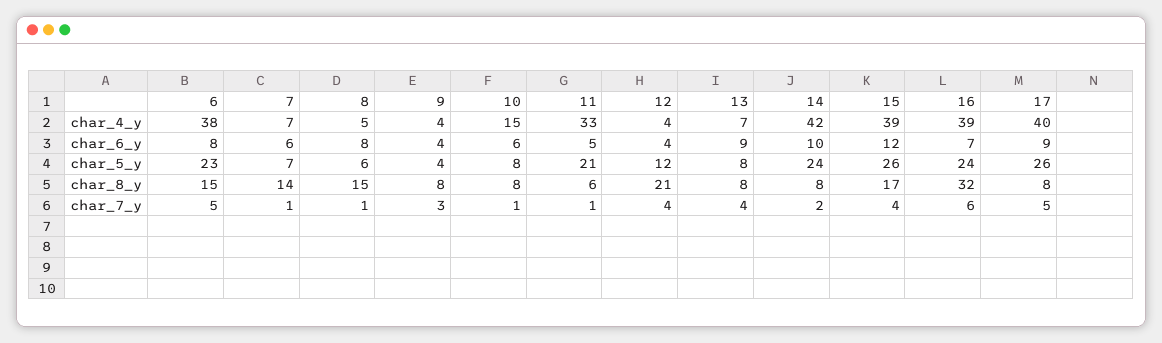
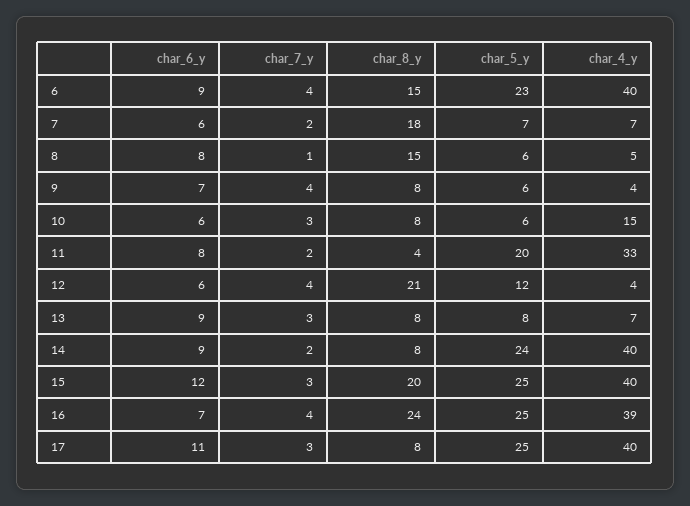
  {
    "6": {
-     "char_4_y": 38,
+     "char_4_y": 40,
-     "char_6_y": 8,
+     "char_6_y": 9,
      "char_5_y": 23,
      "char_8_y": 15,
-     "char_7_y": 5
+     "char_7_y": 4
    },
    "7": {
      "char_4_y": 7,
      "char_6_y": 6,
      "char_5_y": 7,
-     "char_8_y": 14,
+     "char_8_y": 18,
-     "char_7_y": 1
+     "char_7_y": 2
    },
    "8": {
      "char_4_y": 5,
      "char_6_y": 8,
      "char_5_y": 6,
      "char_8_y": 15,
      "char_7_y": 1
    },
    "9": {
      "char_4_y": 4,
-     "char_6_y": 4,
+     "char_6_y": 7,
-     "char_5_y": 4,
+     "char_5_y": 6,
      "char_8_y": 8,
-     "char_7_y": 3
+     "char_7_y": 4
    },
    "10": {
      "char_4_y": 15,
      "char_6_y": 6,
-     "char_5_y": 8,
+     "char_5_y": 6,
      "char_8_y": 8,
-     "char_7_y": 1
+     "char_7_y": 3
    },
    "11": {
      "char_4_y": 33,
-     "char_6_y": 5,
+     "char_6_y": 8,
-     "char_5_y": 21,
+     "char_5_y": 20,
-     "char_8_y": 6,
+     "char_8_y": 4,
-     "char_7_y": 1
+     "char_7_y": 2
    },
    "12": {
      "char_4_y": 4,
-     "char_6_y": 4,
+     "char_6_y": 6,
      "char_5_y": 12,
      "char_8_y": 21,
      "char_7_y": 4
    },
    "13": {
      "char_4_y": 7,
      "char_6_y": 9,
      "char_5_y": 8,
      "char_8_y": 8,
-     "char_7_y": 4
+     "char_7_y": 3
    },
    "14": {
-     "char_4_y": 42,
+     "char_4_y": 40,
-     "char_6_y": 10,
+     "char_6_y": 9,
      "char_5_y": 24,
      "char_8_y": 8,
      "char_7_y": 2
    },
    "15": {
-     "char_4_y": 39,
+     "char_4_y": 40,
      "char_6_y": 12,
-     "char_5_y": 26,
+     "char_5_y": 25,
-     "char_8_y": 17,
+     "char_8_y": 20,
-     "char_7_y": 4
+     "char_7_y": 3
    },
    "16": {
      "char_4_y": 39,
      "char_6_y": 7,
-     "char_5_y": 24,
+     "char_5_y": 25,
-     "char_8_y": 32,
+     "char_8_y": 24,
-     "char_7_y": 6
+     "char_7_y": 4
    },
    "17": {
      "char_4_y": 40,
-     "char_6_y": 9,
+     "char_6_y": 11,
-     "char_5_y": 26,
+     "char_5_y": 25,
      "char_8_y": 8,
-     "char_7_y": 5
+     "char_7_y": 3
    }
  }

